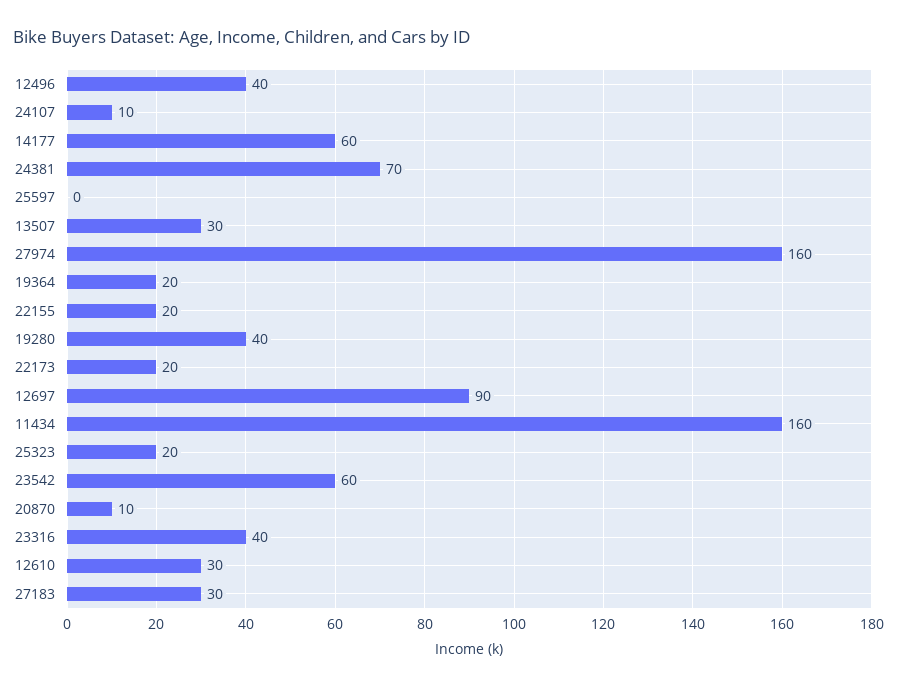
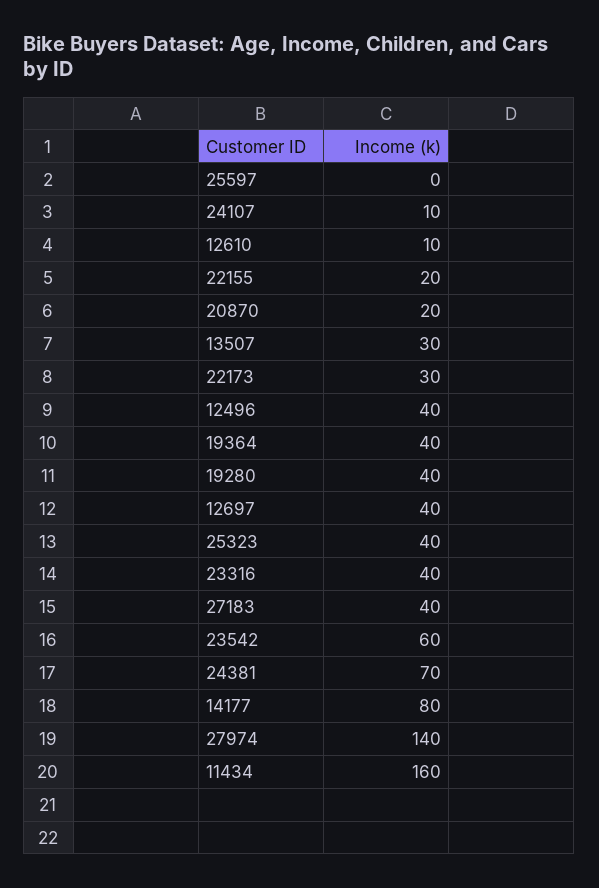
  {
    "12496": 40,
    "24107": 10,
-   "14177": 60,
+   "14177": 80,
    "24381": 70,
    "25597": 0,
    "13507": 30,
-   "27974": 160,
+   "27974": 140,
-   "19364": 20,
+   "19364": 40,
    "22155": 20,
    "19280": 40,
-   "22173": 20,
+   "22173": 30,
-   "12697": 90,
+   "12697": 40,
    "11434": 160,
-   "25323": 20,
+   "25323": 40,
    "23542": 60,
-   "20870": 10,
+   "20870": 20,
    "23316": 40,
-   "12610": 30,
+   "12610": 10,
-   "27183": 30
+   "27183": 40
  }

